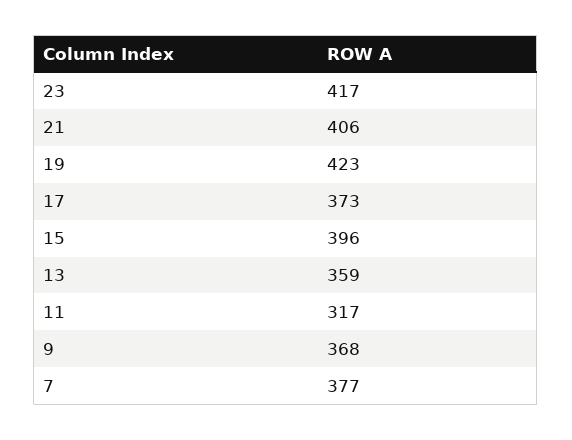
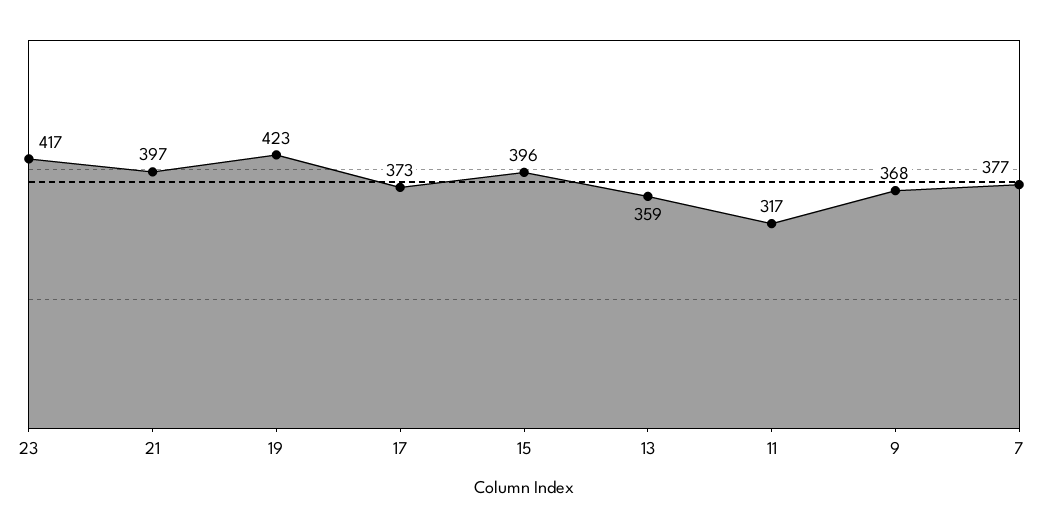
  {
    "23": 417,
-   "21": 406,
+   "21": 397,
    "19": 423,
    "17": 373,
    "15": 396,
    "13": 359,
    "11": 317,
    "9": 368,
    "7": 377
  }

